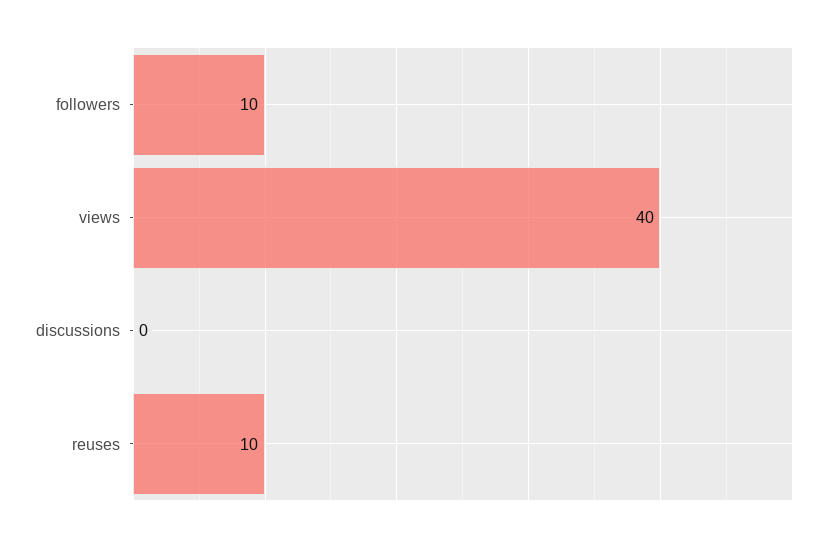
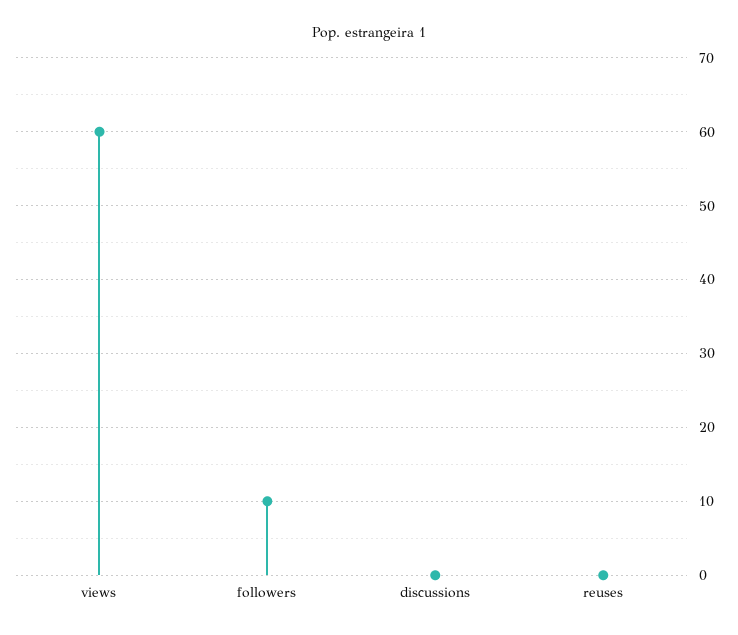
  {
    "followers": 10,
-   "views": 40,
+   "views": 60,
    "discussions": 0,
-   "reuses": 10
+   "reuses": 0
  }

